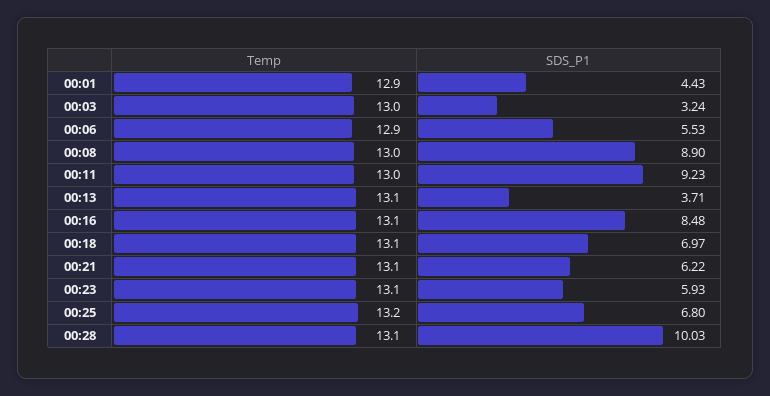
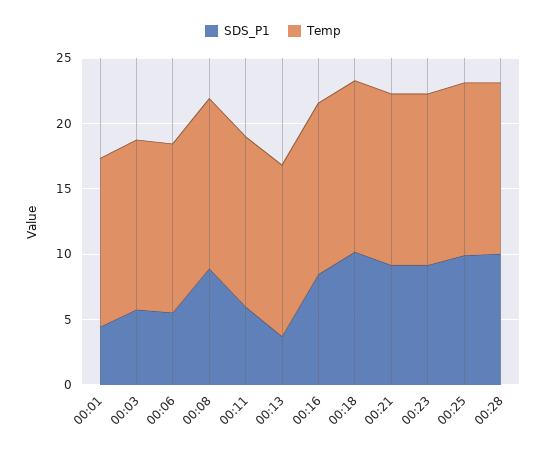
  {
    "Temp": {
      "00:01": 12.9,
      "00:03": 13,
      "00:06": 12.9,
      "00:08": 13,
      "00:11": 13,
      "00:13": 13.1,
      "00:16": 13.1,
      "00:18": 13.1,
      "00:21": 13.1,
      "00:23": 13.1,
      "00:25": 13.2,
      "00:28": 13.1
    },
    "SDS_P1": {
      "00:01": 4.43,
-     "00:03": 3.24,
+     "00:03": 6,
      "00:06": 5.53,
      "00:08": 8.9,
-     "00:11": 9.23,
+     "00:11": 6,
      "00:13": 3.71,
      "00:16": 8.48,
-     "00:18": 6.97,
+     "00:18": 10,
-     "00:21": 6.22,
+     "00:21": 9,
-     "00:23": 5.93,
+     "00:23": 9,
-     "00:25": 6.8,
+     "00:25": 10,
      "00:28": 10.03
    }
  }

